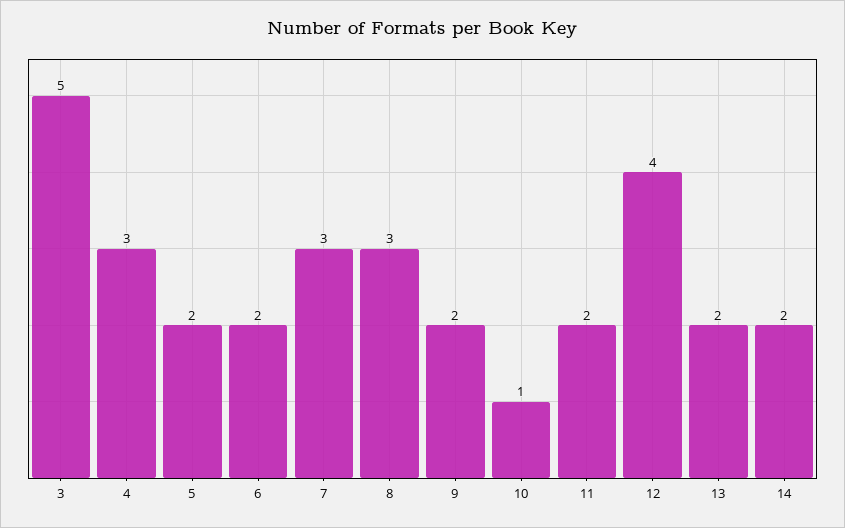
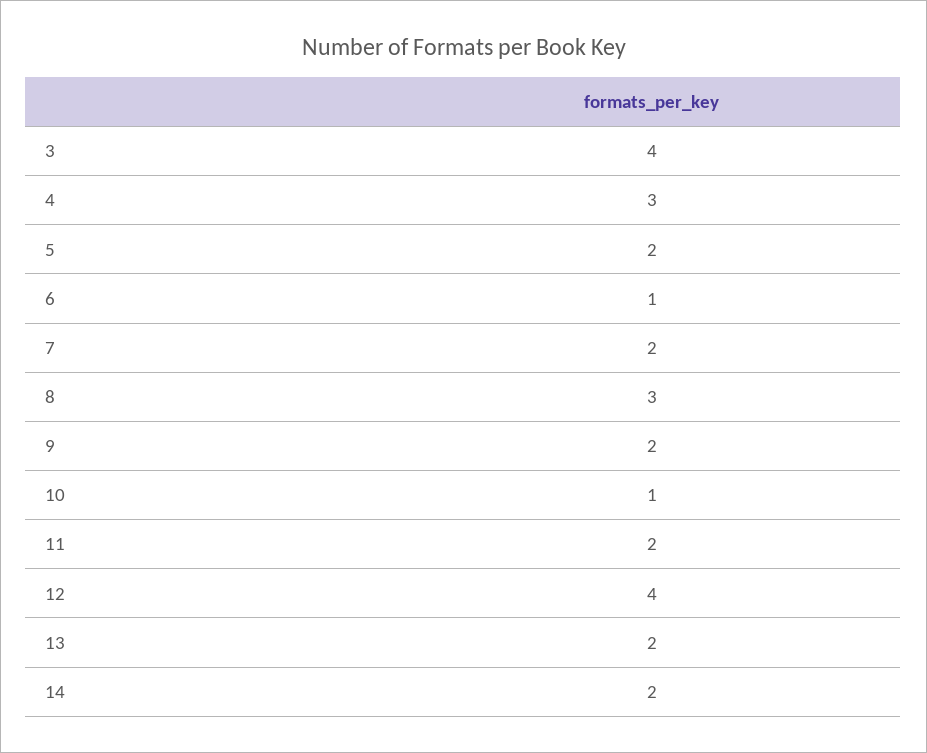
  {
-   "3": 5,
+   "3": 4,
    "4": 3,
    "5": 2,
-   "6": 2,
+   "6": 1,
-   "7": 3,
+   "7": 2,
    "8": 3,
    "9": 2,
    "10": 1,
    "11": 2,
    "12": 4,
    "13": 2,
    "14": 2
  }

